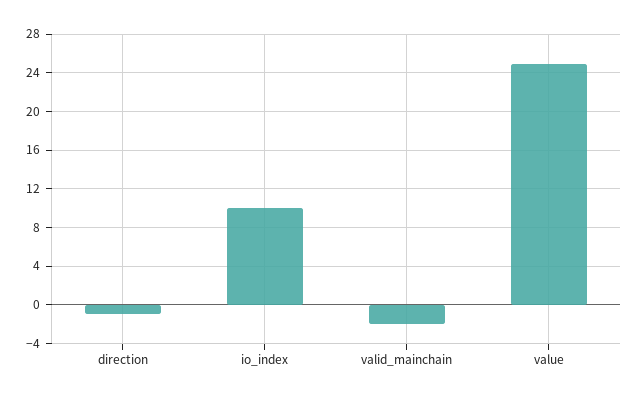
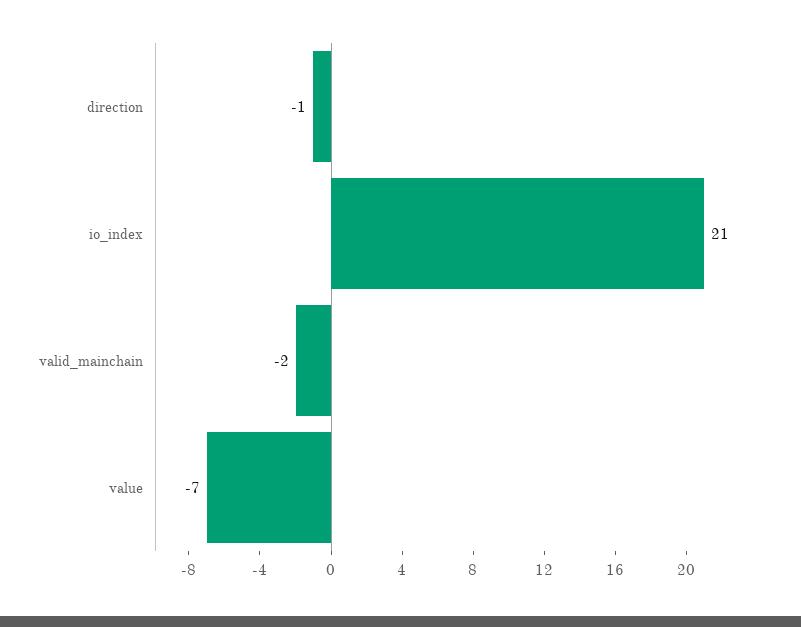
  {
    "direction": -1,
-   "io_index": 10,
+   "io_index": 21,
    "valid_mainchain": -2,
-   "value": 25
+   "value": -7
  }

